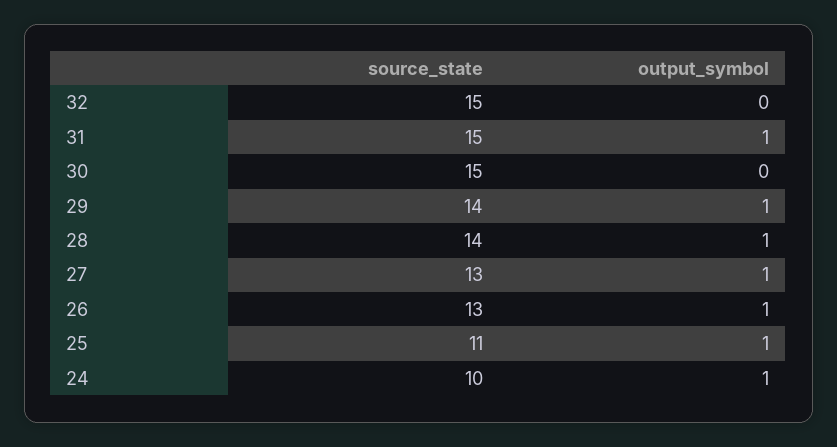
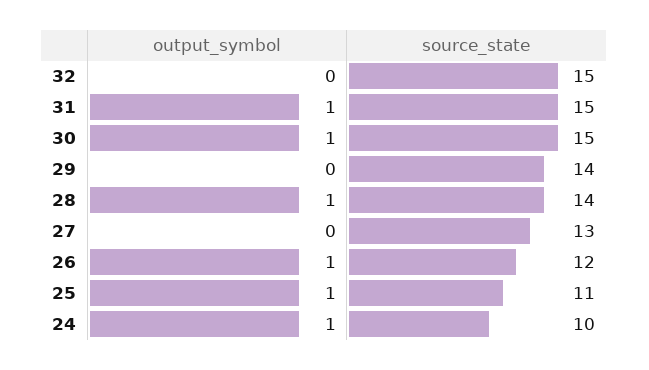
  {
    "source_state": {
      "32": 15,
      "31": 15,
      "30": 15,
      "29": 14,
      "28": 14,
      "27": 13,
-     "26": 13,
+     "26": 12,
      "25": 11,
      "24": 10
    },
    "output_symbol": {
      "32": 0,
      "31": 1,
-     "30": 0,
+     "30": 1,
-     "29": 1,
+     "29": 0,
      "28": 1,
-     "27": 1,
+     "27": 0,
      "26": 1,
      "25": 1,
      "24": 1
    }
  }

